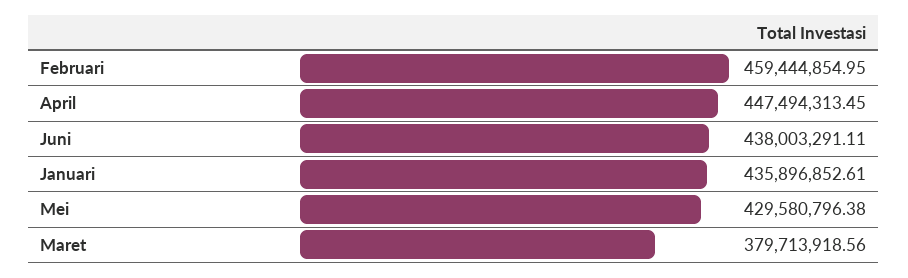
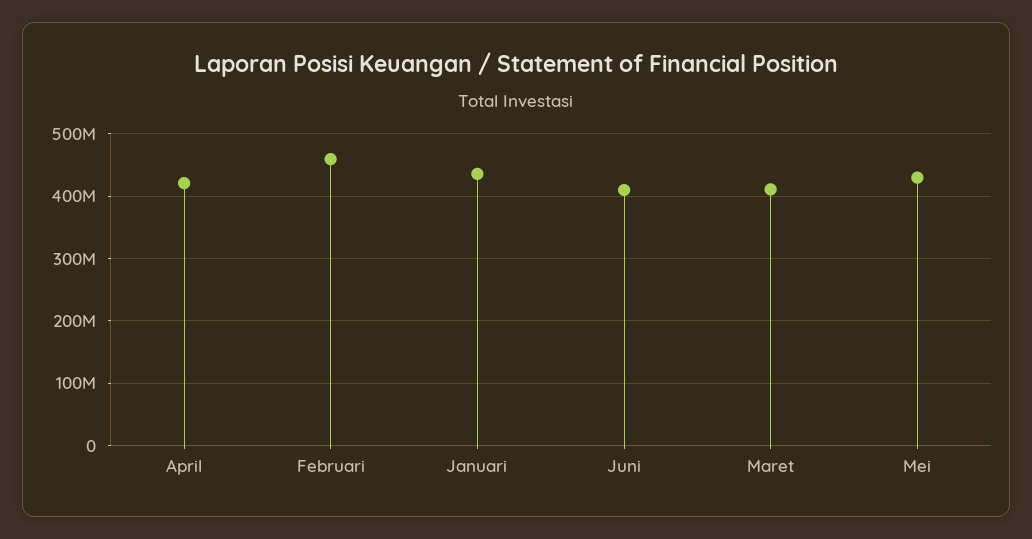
  {
    "Februari": 459444854.95,
-   "April": 447494313.45,
+   "April": 420000000,
-   "Juni": 438003291.11,
+   "Juni": 410000000,
    "Januari": 435896852.61,
    "Mei": 429580796.38,
-   "Maret": 379713918.56
+   "Maret": 410000000
  }

